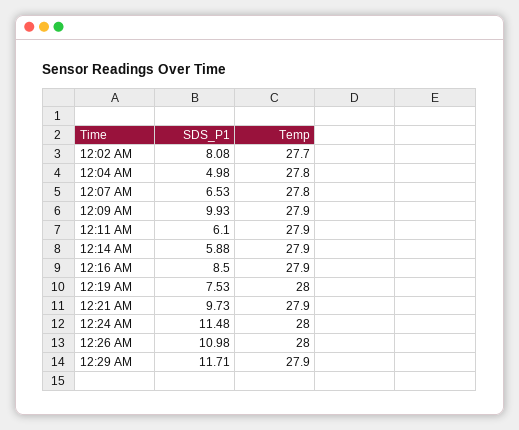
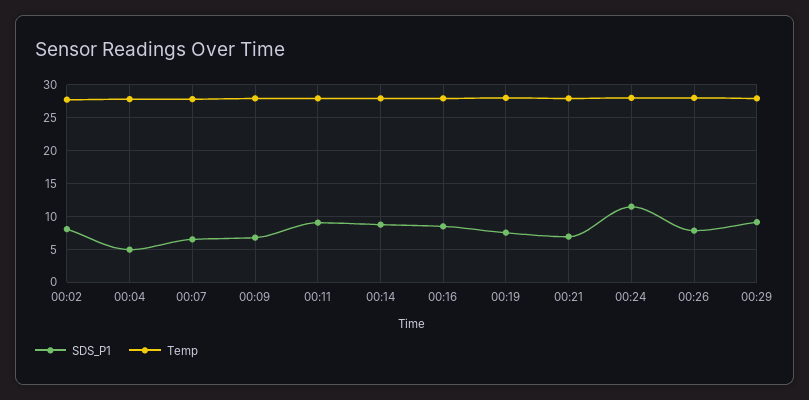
  {
    "SDS_P1": {
      "12:02 AM": 8.08,
      "12:04 AM": 4.98,
      "12:07 AM": 6.53,
-     "12:09 AM": 9.93,
+     "12:09 AM": 7,
-     "12:11 AM": 6.1,
+     "12:11 AM": 9,
-     "12:14 AM": 5.88,
+     "12:14 AM": 9,
      "12:16 AM": 8.5,
      "12:19 AM": 7.53,
-     "12:21 AM": 9.73,
+     "12:21 AM": 7,
      "12:24 AM": 11.48,
-     "12:26 AM": 10.98,
+     "12:26 AM": 8,
-     "12:29 AM": 11.71
+     "12:29 AM": 9
    },
    "Temp": {
      "12:02 AM": 27.7,
      "12:04 AM": 27.8,
      "12:07 AM": 27.8,
      "12:09 AM": 27.9,
      "12:11 AM": 27.9,
      "12:14 AM": 27.9,
      "12:16 AM": 27.9,
      "12:19 AM": 28,
      "12:21 AM": 27.9,
      "12:24 AM": 28,
      "12:26 AM": 28,
      "12:29 AM": 27.9
    }
  }

